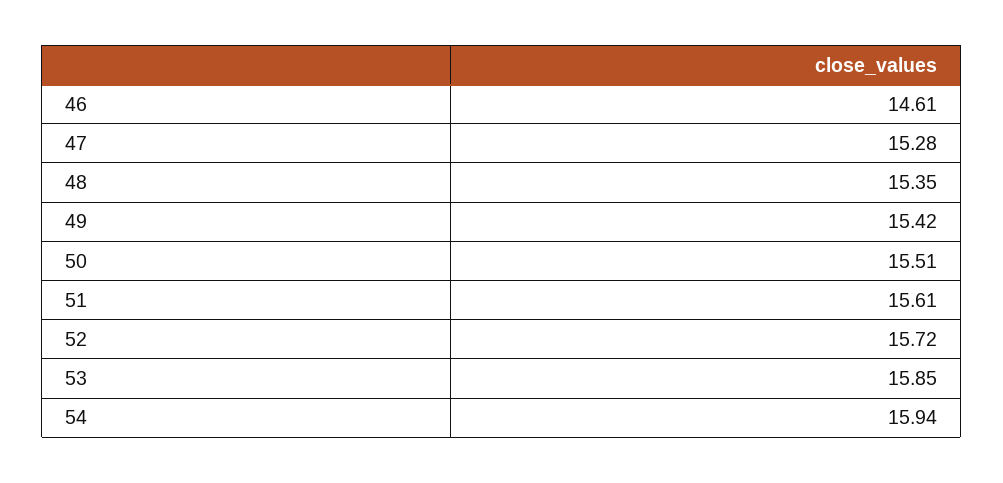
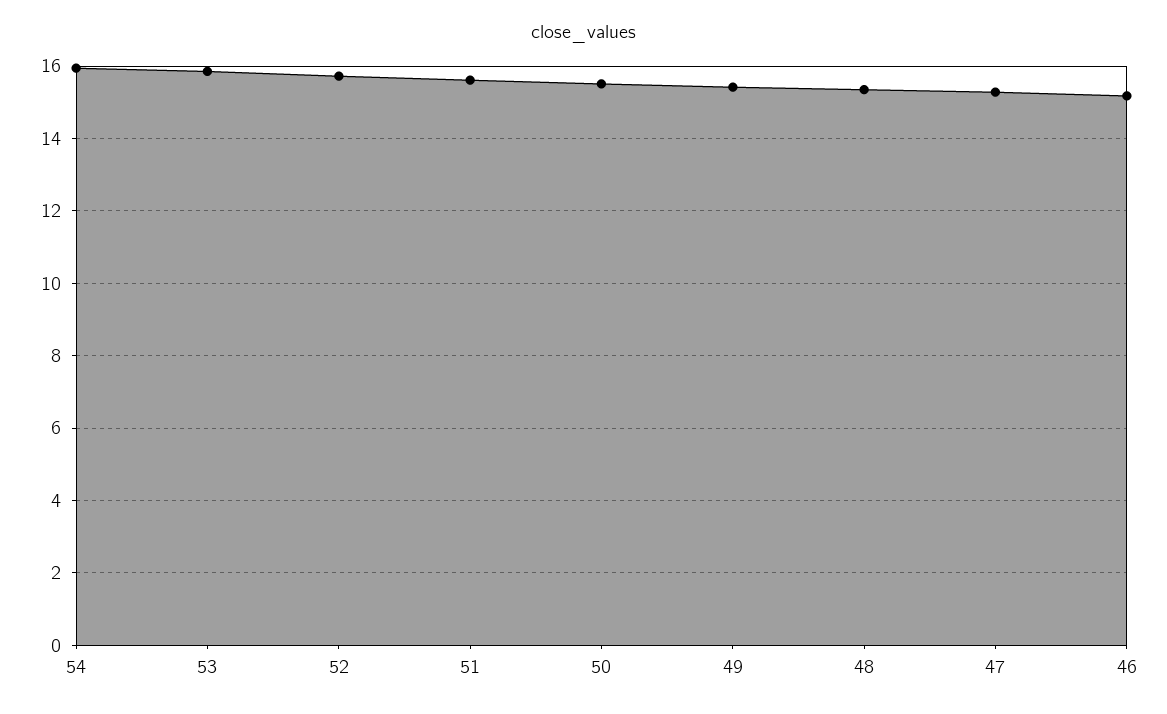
  {
-   "46": 14.61,
+   "46": 15.2,
    "47": 15.28,
    "48": 15.35,
    "49": 15.42,
    "50": 15.51,
    "51": 15.61,
    "52": 15.72,
    "53": 15.85,
    "54": 15.94
  }

